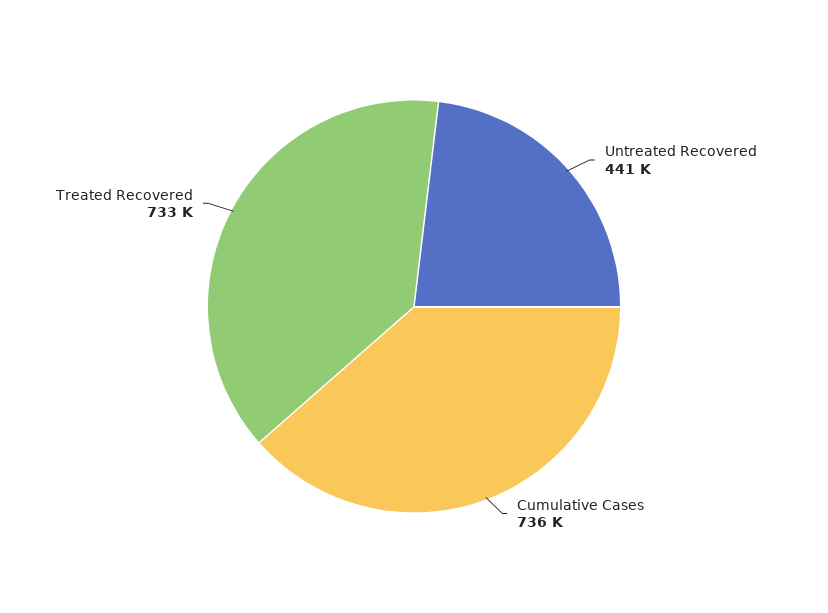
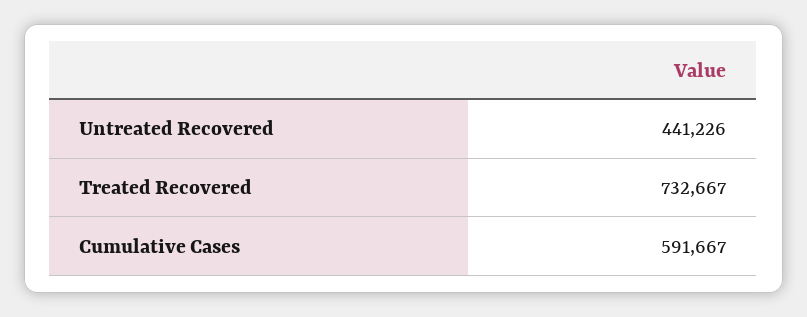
  {
    "Untreated Recovered": 441226,
-   "Cumulative Cases": 736000,
+   "Cumulative Cases": 591667,
    "Treated Recovered": 732667
  }

